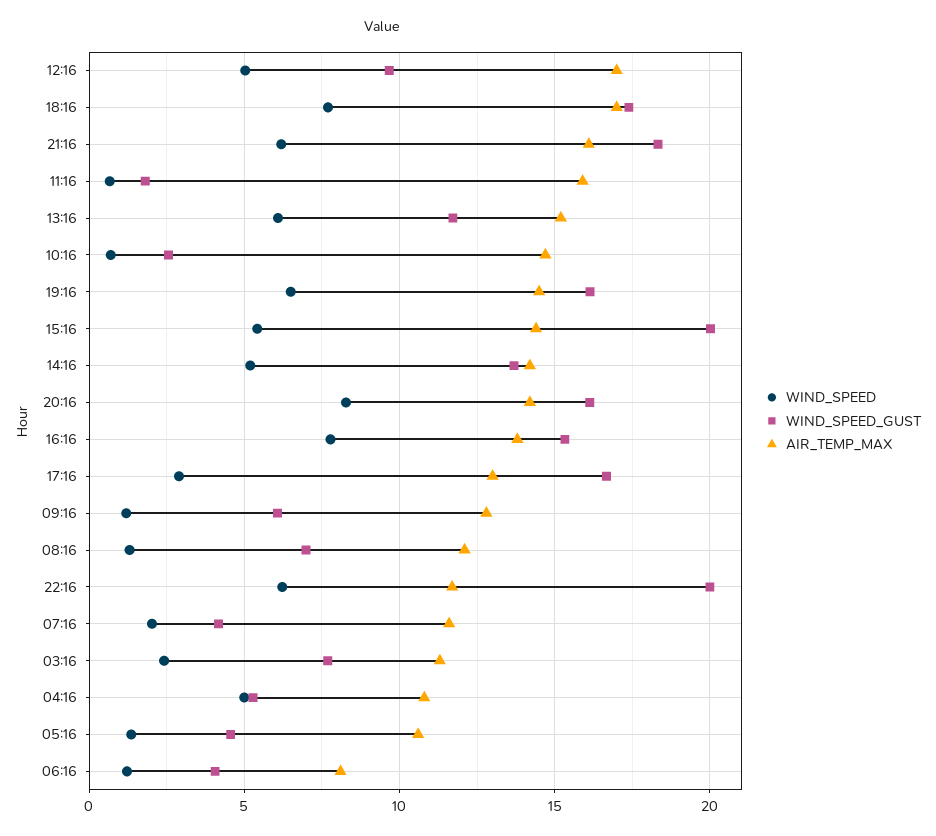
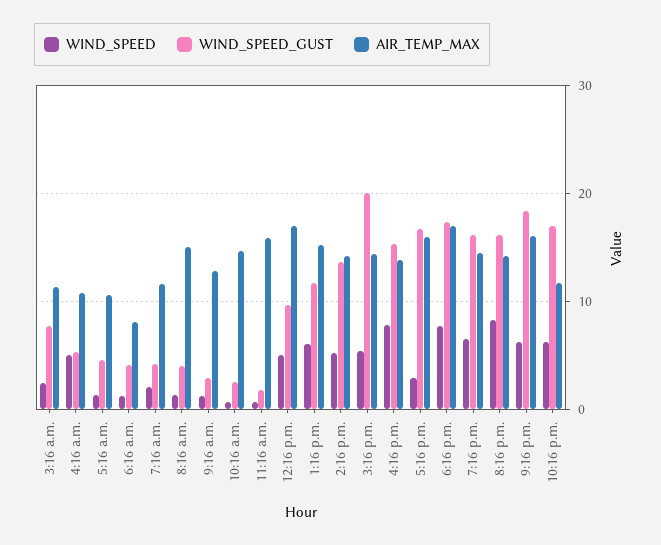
  {
    "WIND_SPEED": {
      "12:16": 5,
      "18:16": 7.5,
      "21:16": 6,
      "11:16": 0.5,
      "13:16": 6,
      "10:16": 0.5,
      "19:16": 6.5,
      "15:16": 5.5,
      "14:16": 5,
      "20:16": 8.5,
      "16:16": 8,
      "17:16": 3,
      "09:16": 1,
      "08:16": 1.5,
      "22:16": 6,
      "07:16": 2,
      "03:16": 2.5,
      "04:16": 5,
      "05:16": 1.5,
      "06:16": 1
    },
    "WIND_SPEED_GUST": {
      "12:16": 9.5,
      "18:16": 17.5,
      "21:16": 18.5,
      "11:16": 2,
      "13:16": 11.5,
      "10:16": 2.5,
      "19:16": 16,
      "15:16": 20,
      "14:16": 13.5,
      "20:16": 16,
      "16:16": 15.5,
      "17:16": 16.5,
-     "09:16": 6,
+     "09:16": 3,
-     "08:16": 7,
+     "08:16": 4,
-     "22:16": 20,
+     "22:16": 17,
      "07:16": 4,
      "03:16": 7.5,
      "04:16": 5.5,
      "05:16": 4.5,
      "06:16": 4
    },
    "AIR_TEMP_MAX": {
      "12:16": 17,
      "18:16": 17,
      "21:16": 16,
      "11:16": 16,
      "13:16": 15,
      "10:16": 14.5,
      "19:16": 14.5,
      "15:16": 14.5,
      "14:16": 14,
      "20:16": 14,
      "16:16": 14,
-     "17:16": 13,
+     "17:16": 16,
      "09:16": 13,
-     "08:16": 12,
+     "08:16": 15,
      "22:16": 11.5,
      "07:16": 11.5,
      "03:16": 11.5,
      "04:16": 11,
      "05:16": 10.5,
      "06:16": 8
    }
  }

